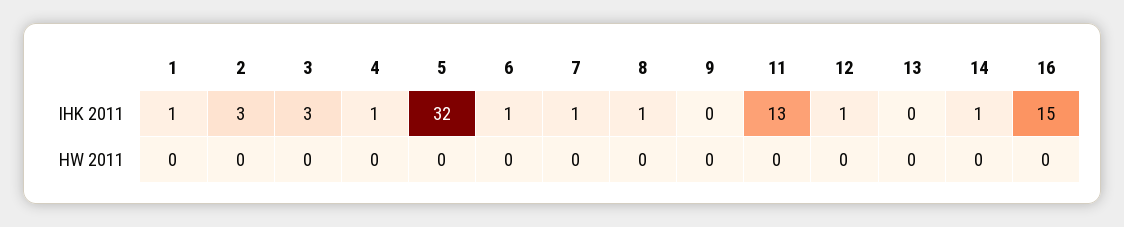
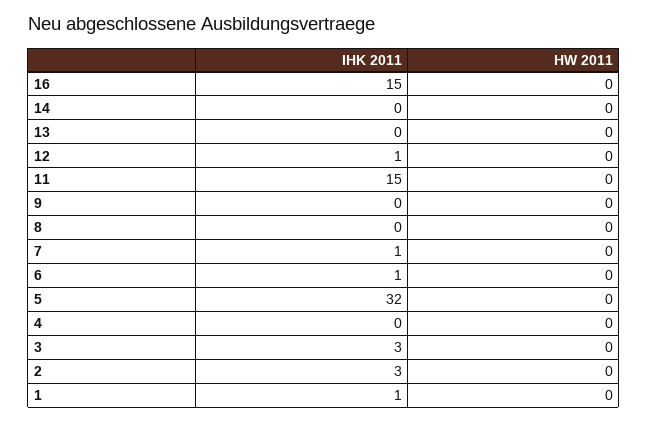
  {
    "1": {
      "IHK 2011": 1,
      "HW 2011": 0
    },
    "2": {
      "IHK 2011": 3,
      "HW 2011": 0
    },
    "3": {
      "IHK 2011": 3,
      "HW 2011": 0
    },
    "4": {
-     "IHK 2011": 1,
+     "IHK 2011": 0,
      "HW 2011": 0
    },
    "5": {
      "IHK 2011": 32,
      "HW 2011": 0
    },
    "6": {
      "IHK 2011": 1,
      "HW 2011": 0
    },
    "7": {
      "IHK 2011": 1,
      "HW 2011": 0
    },
    "8": {
-     "IHK 2011": 1,
+     "IHK 2011": 0,
      "HW 2011": 0
    },
    "9": {
      "IHK 2011": 0,
      "HW 2011": 0
    },
    "11": {
-     "IHK 2011": 13,
+     "IHK 2011": 15,
      "HW 2011": 0
    },
    "12": {
      "IHK 2011": 1,
      "HW 2011": 0
    },
    "13": {
      "IHK 2011": 0,
      "HW 2011": 0
    },
    "14": {
-     "IHK 2011": 1,
+     "IHK 2011": 0,
      "HW 2011": 0
    },
    "16": {
      "IHK 2011": 15,
      "HW 2011": 0
    }
  }

